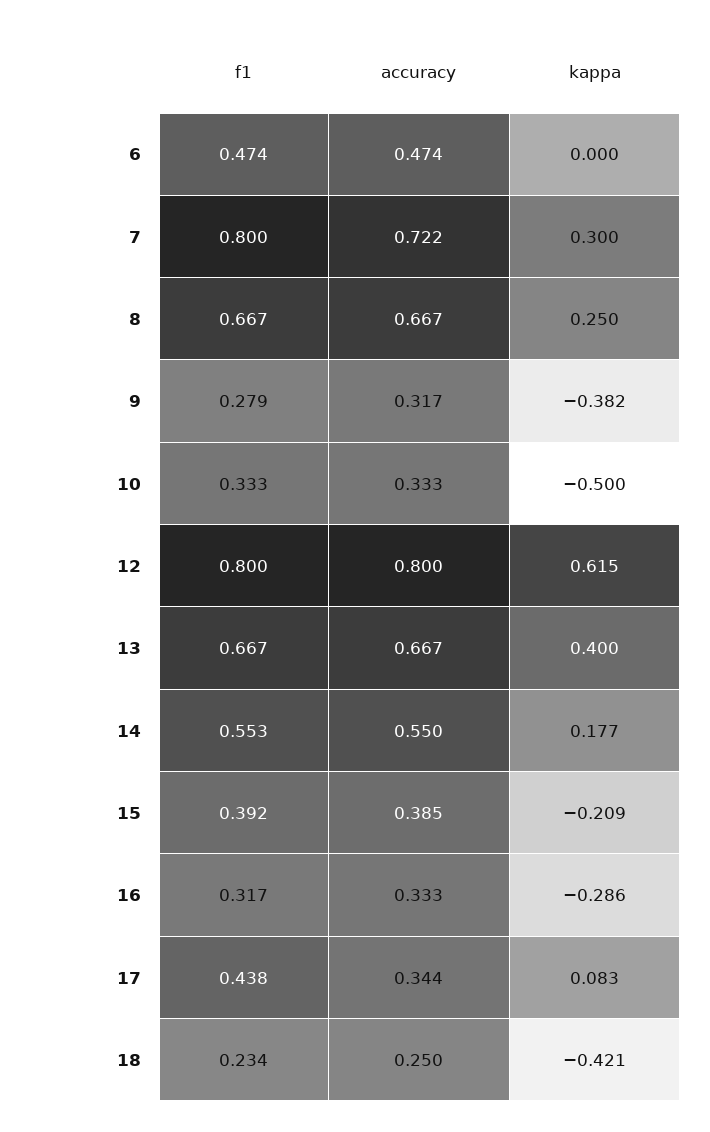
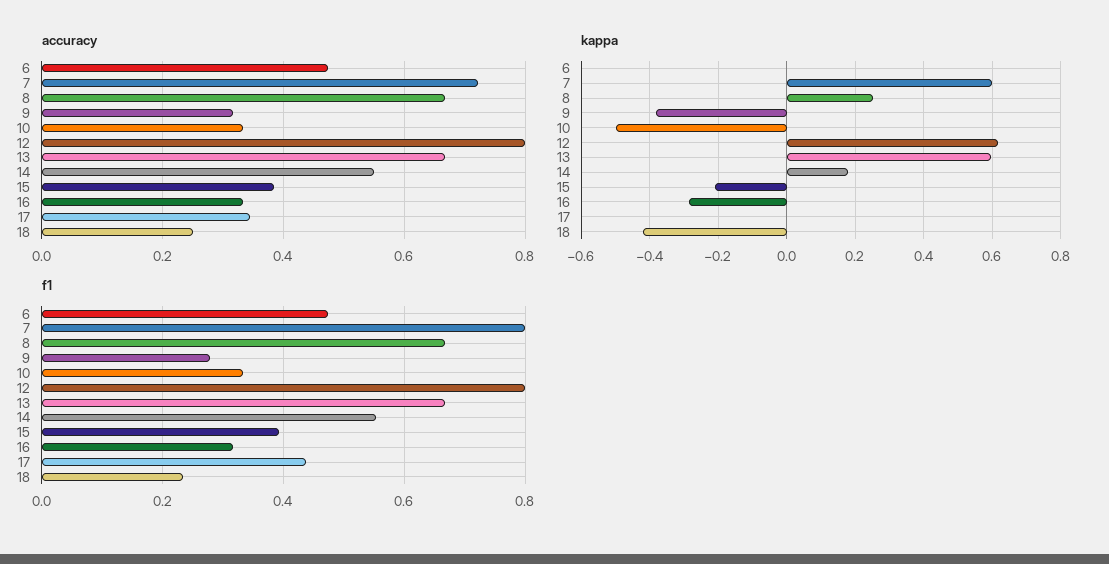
  {
    "f1": {
      "6": 0.474,
      "7": 0.8,
      "8": 0.667,
      "9": 0.279,
      "10": 0.333,
      "12": 0.8,
      "13": 0.667,
      "14": 0.553,
      "15": 0.392,
      "16": 0.317,
      "17": 0.438,
      "18": 0.234
    },
    "accuracy": {
      "6": 0.474,
      "7": 0.722,
      "8": 0.667,
      "9": 0.317,
      "10": 0.333,
      "12": 0.8,
      "13": 0.667,
      "14": 0.55,
      "15": 0.385,
      "16": 0.333,
      "17": 0.344,
      "18": 0.25
    },
    "kappa": {
      "6": 0,
-     "7": 0.3,
+     "7": 0.6,
      "8": 0.25,
      "9": -0.382,
      "10": -0.5,
      "12": 0.615,
-     "13": 0.4,
+     "13": 0.6,
      "14": 0.177,
      "15": -0.209,
      "16": -0.286,
-     "17": 0.083,
+     "17": 0,
      "18": -0.421
    }
  }

